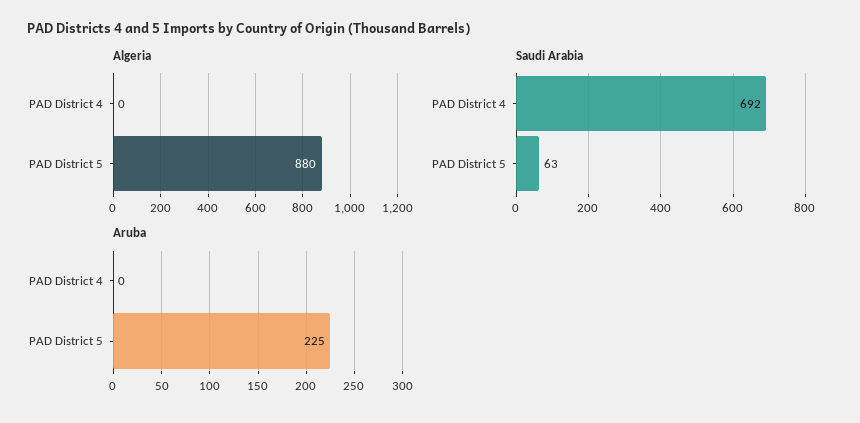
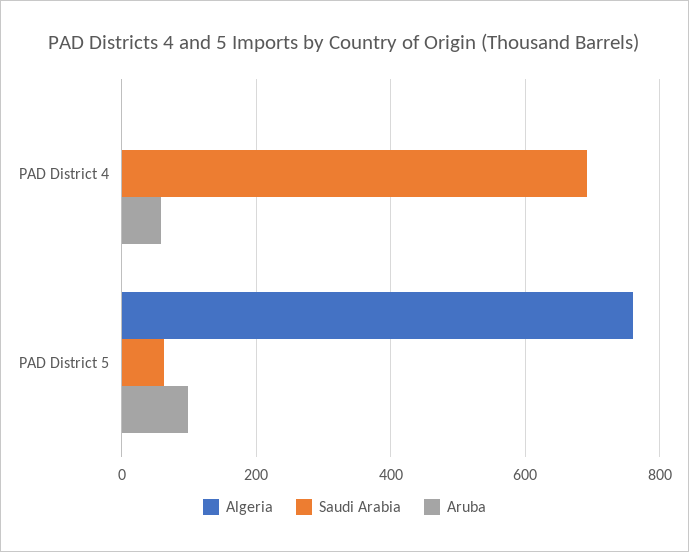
  {
    "Algeria": {
      "PAD District 4": 0,
-     "PAD District 5": 880
+     "PAD District 5": 760
    },
    "Saudi Arabia": {
      "PAD District 4": 692,
      "PAD District 5": 63
    },
    "Aruba": {
-     "PAD District 4": 0,
+     "PAD District 4": 60,
-     "PAD District 5": 225
+     "PAD District 5": 100
    }
  }

